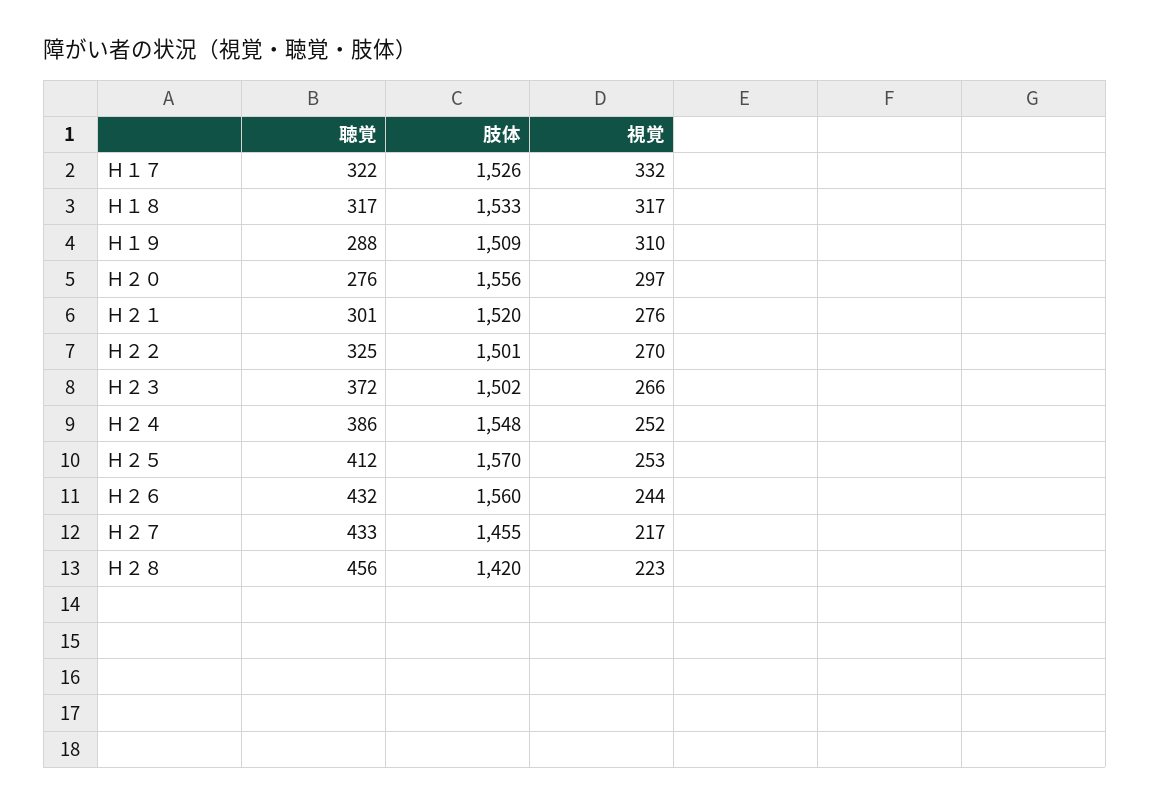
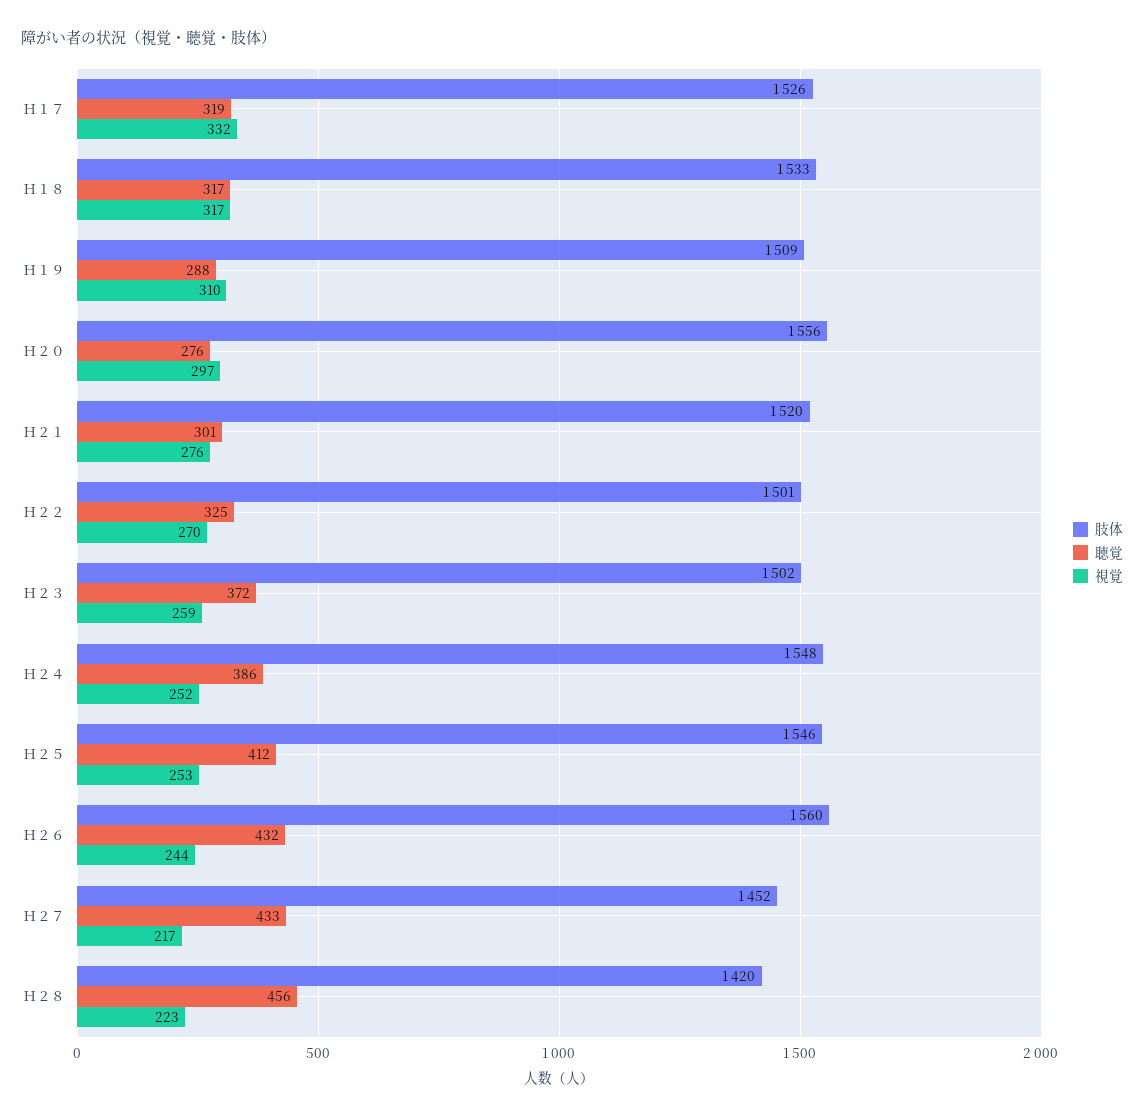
  {
    "聴覚": {
-     "Ｈ１７": 322,
+     "Ｈ１７": 319,
      "Ｈ１８": 317,
      "Ｈ１９": 288,
      "Ｈ２０": 276,
      "Ｈ２１": 301,
      "Ｈ２２": 325,
      "Ｈ２３": 372,
      "Ｈ２４": 386,
      "Ｈ２５": 412,
      "Ｈ２６": 432,
      "Ｈ２７": 433,
      "Ｈ２８": 456
    },
    "肢体": {
      "Ｈ１７": 1526,
      "Ｈ１８": 1533,
      "Ｈ１９": 1509,
      "Ｈ２０": 1556,
      "Ｈ２１": 1520,
      "Ｈ２２": 1501,
      "Ｈ２３": 1502,
      "Ｈ２４": 1548,
-     "Ｈ２５": 1570,
+     "Ｈ２５": 1546,
      "Ｈ２６": 1560,
-     "Ｈ２７": 1455,
+     "Ｈ２７": 1452,
      "Ｈ２８": 1420
    },
    "視覚": {
      "Ｈ１７": 332,
      "Ｈ１８": 317,
      "Ｈ１９": 310,
      "Ｈ２０": 297,
      "Ｈ２１": 276,
      "Ｈ２２": 270,
-     "Ｈ２３": 266,
+     "Ｈ２３": 259,
      "Ｈ２４": 252,
      "Ｈ２５": 253,
      "Ｈ２６": 244,
      "Ｈ２７": 217,
      "Ｈ２８": 223
    }
  }

